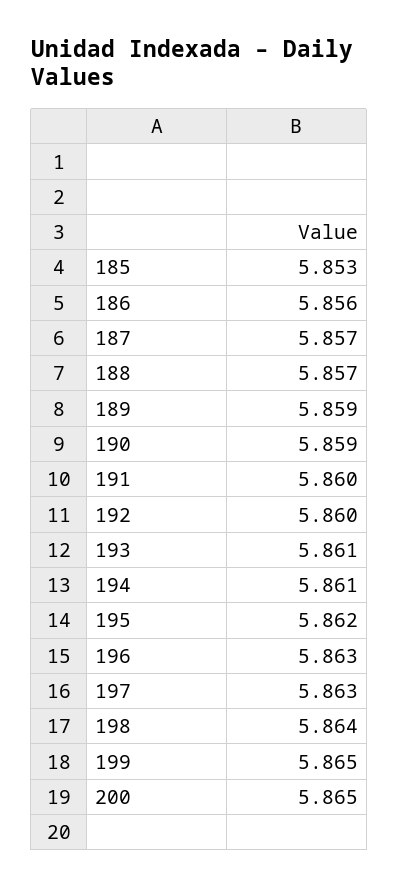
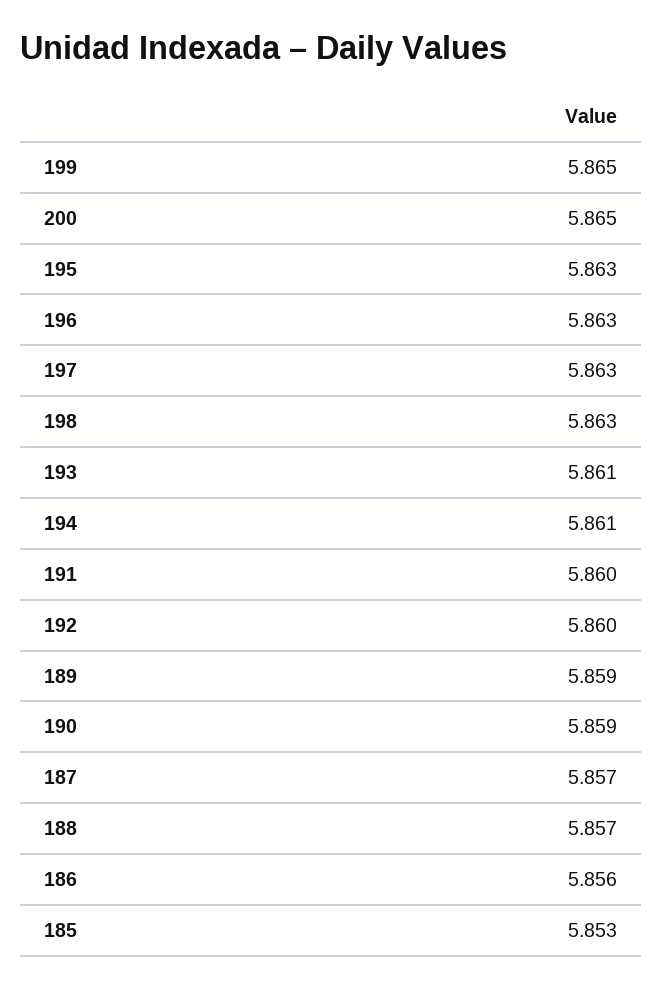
  {
    "185": 5.853,
    "186": 5.856,
    "187": 5.857,
    "188": 5.857,
    "189": 5.859,
    "190": 5.859,
    "191": 5.86,
    "192": 5.86,
    "193": 5.861,
    "194": 5.861,
-   "195": 5.862,
+   "195": 5.863,
    "196": 5.863,
    "197": 5.863,
-   "198": 5.864,
+   "198": 5.863,
    "199": 5.865,
    "200": 5.865
  }

